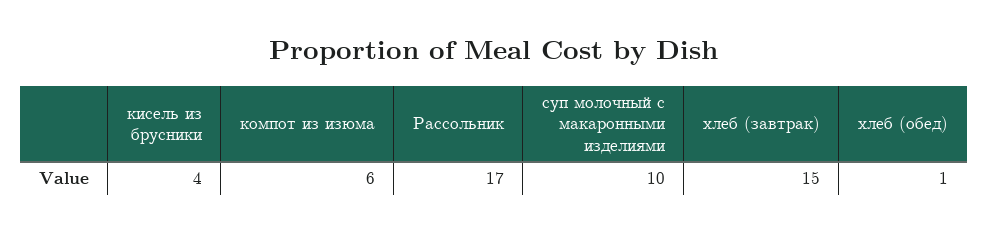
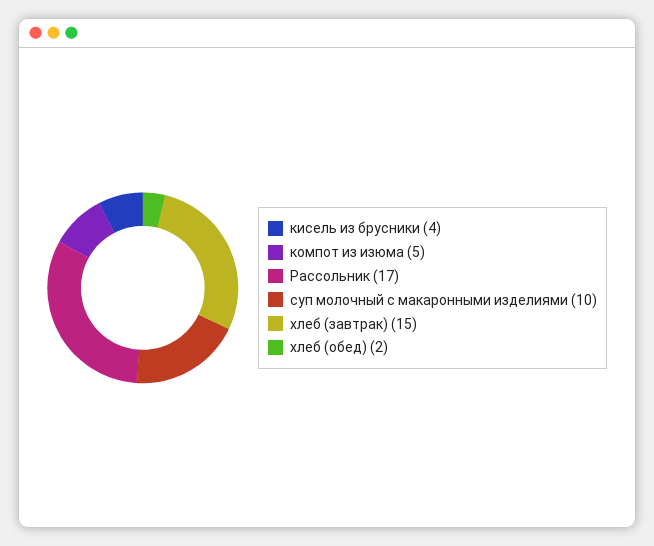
  {
    "кисель из брусники": 4,
-   "компот из изюма": 6,
+   "компот из изюма": 5,
    "Рассольник": 17,
    "суп молочный с макаронными изделиями": 10,
    "хлеб (завтрак)": 15,
-   "хлеб (обед)": 1
+   "хлеб (обед)": 2
  }

